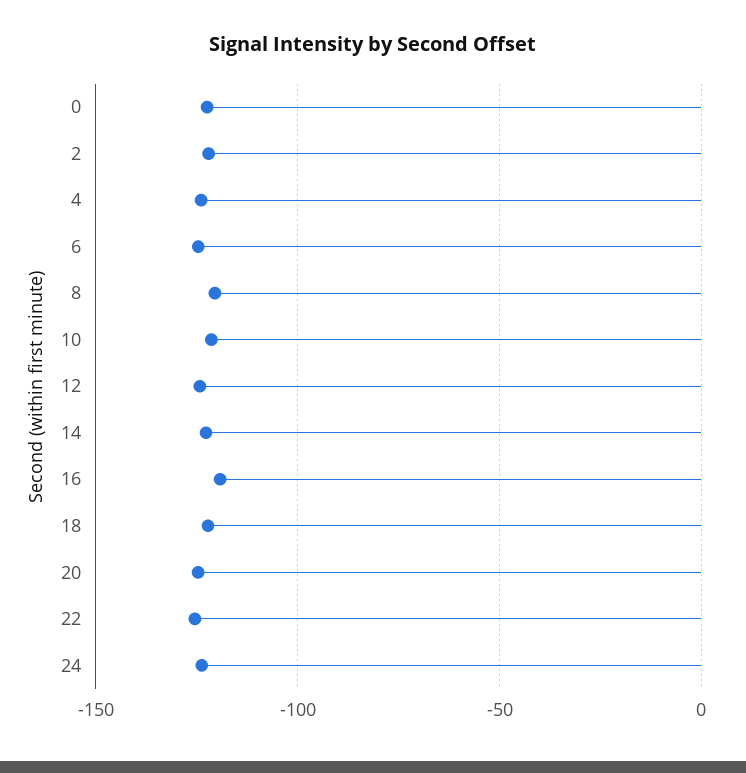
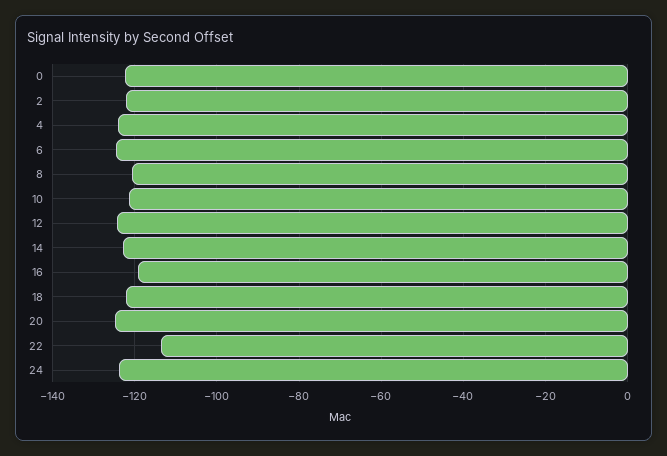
  {
    "0": -122,
    "2": -122,
    "4": -124,
    "6": -124,
    "8": -120,
    "10": -122,
    "12": -124,
    "14": -122,
    "16": -120,
    "18": -122,
    "20": -124,
-   "22": -125,
+   "22": -114,
    "24": -124
  }

